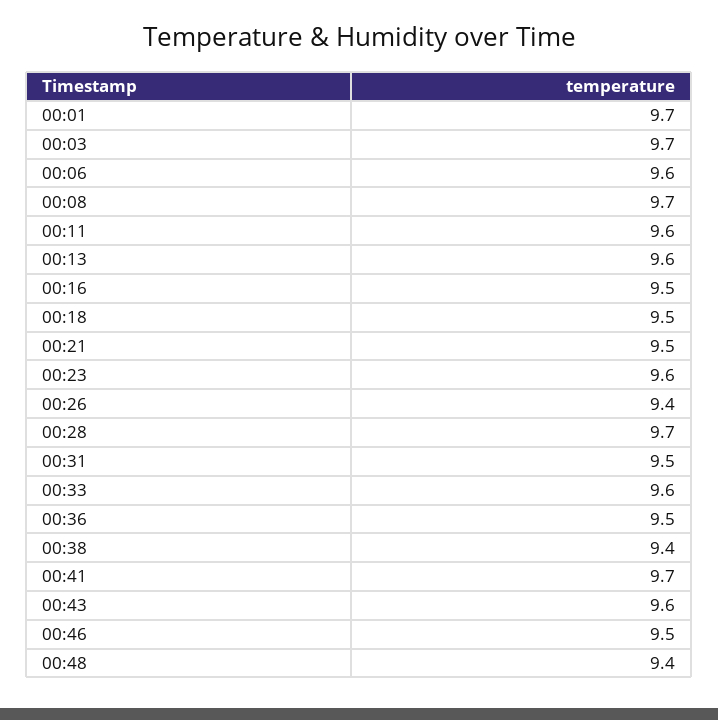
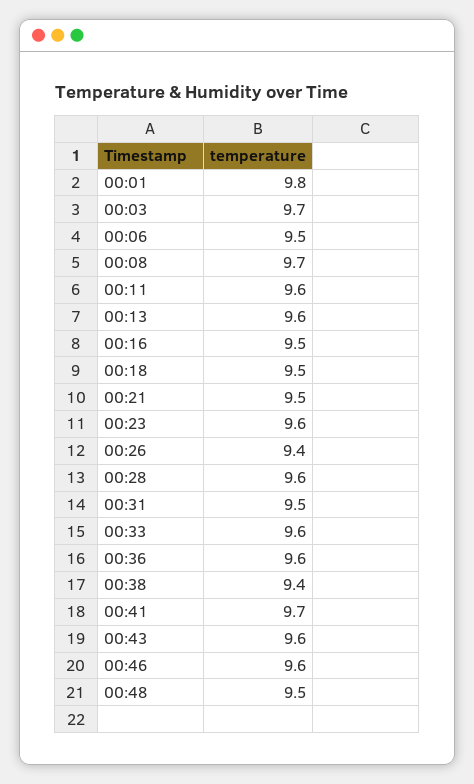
  {
-   "00:01": 9.7,
+   "00:01": 9.8,
    "00:03": 9.7,
-   "00:06": 9.6,
+   "00:06": 9.5,
    "00:08": 9.7,
    "00:11": 9.6,
    "00:13": 9.6,
    "00:16": 9.5,
    "00:18": 9.5,
    "00:21": 9.5,
    "00:23": 9.6,
    "00:26": 9.4,
-   "00:28": 9.7,
+   "00:28": 9.6,
    "00:31": 9.5,
    "00:33": 9.6,
-   "00:36": 9.5,
+   "00:36": 9.6,
    "00:38": 9.4,
    "00:41": 9.7,
    "00:43": 9.6,
-   "00:46": 9.5,
+   "00:46": 9.6,
-   "00:48": 9.4
+   "00:48": 9.5
  }

